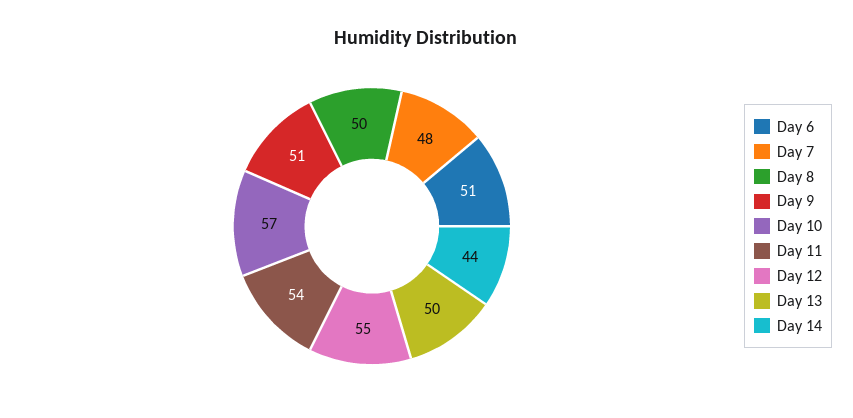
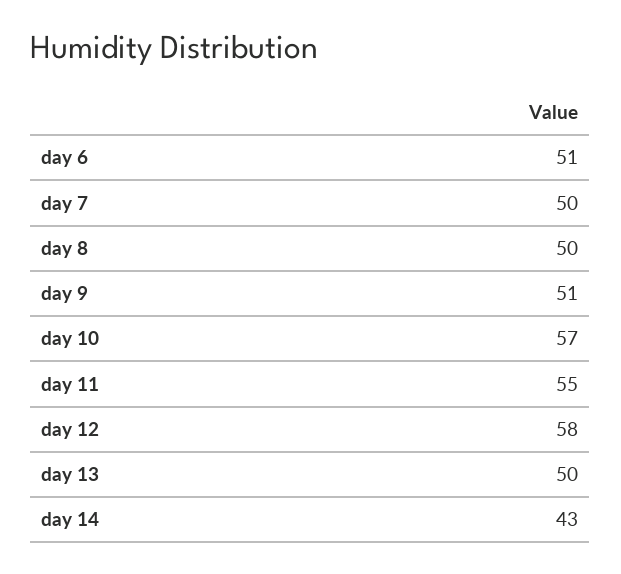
  {
    "Day 6": 51,
-   "Day 7": 48,
+   "Day 7": 50,
    "Day 8": 50,
    "Day 9": 51,
    "Day 10": 57,
-   "Day 11": 54,
+   "Day 11": 55,
-   "Day 12": 55,
+   "Day 12": 58,
    "Day 13": 50,
-   "Day 14": 44
+   "Day 14": 43
  }

